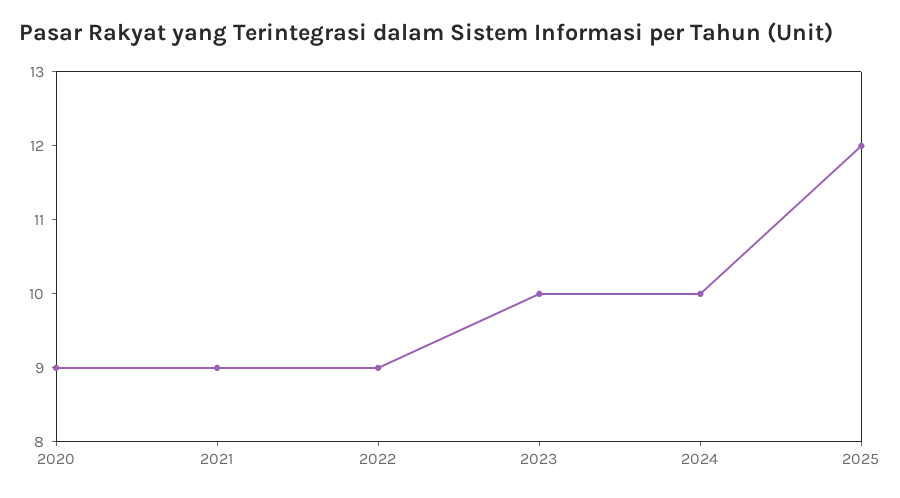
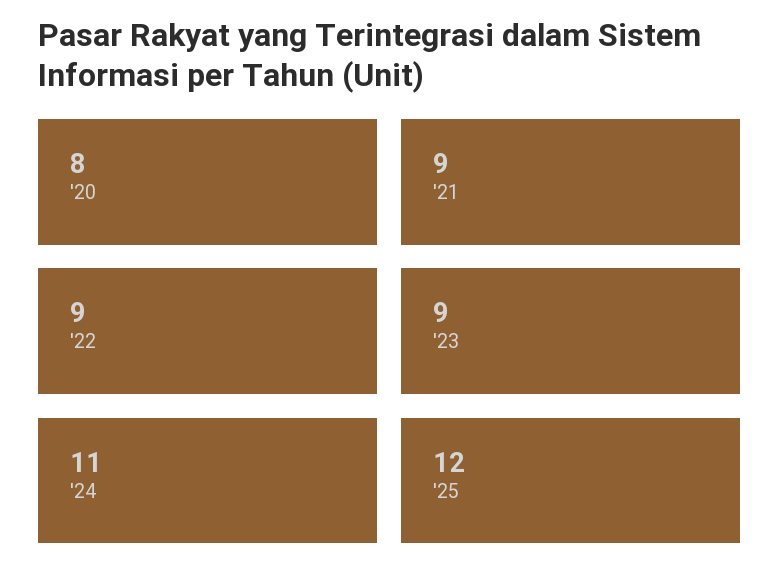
  {
-   "2020": 9,
+   "2020": 8,
    "2021": 9,
    "2022": 9,
-   "2023": 10,
+   "2023": 9,
-   "2024": 10,
+   "2024": 11,
    "2025": 12
  }

